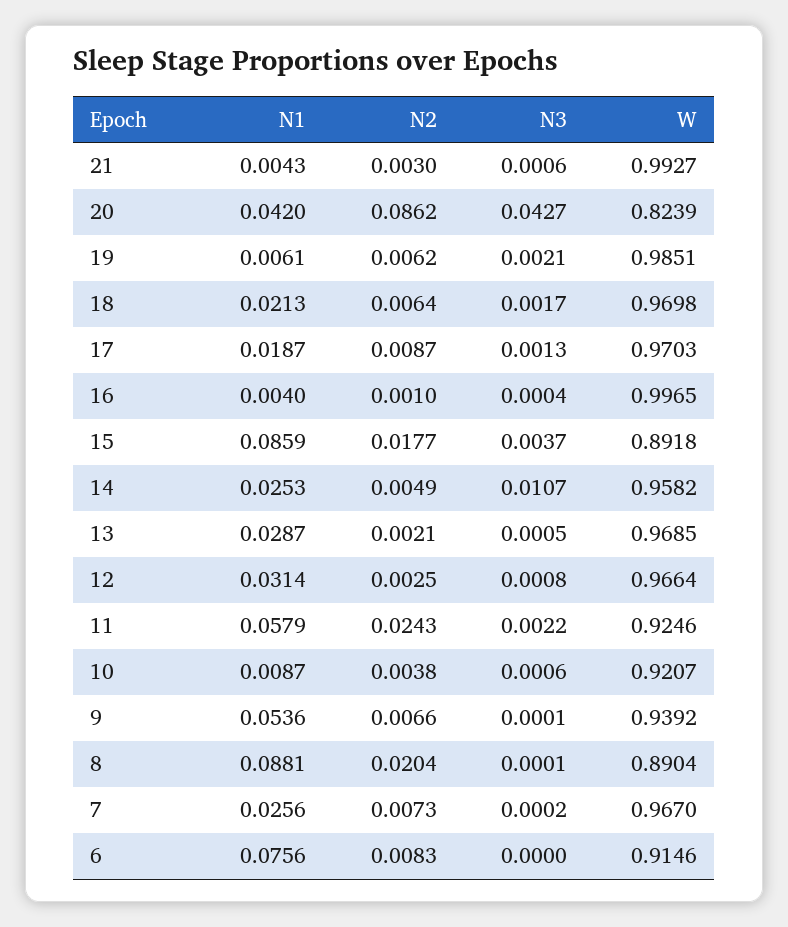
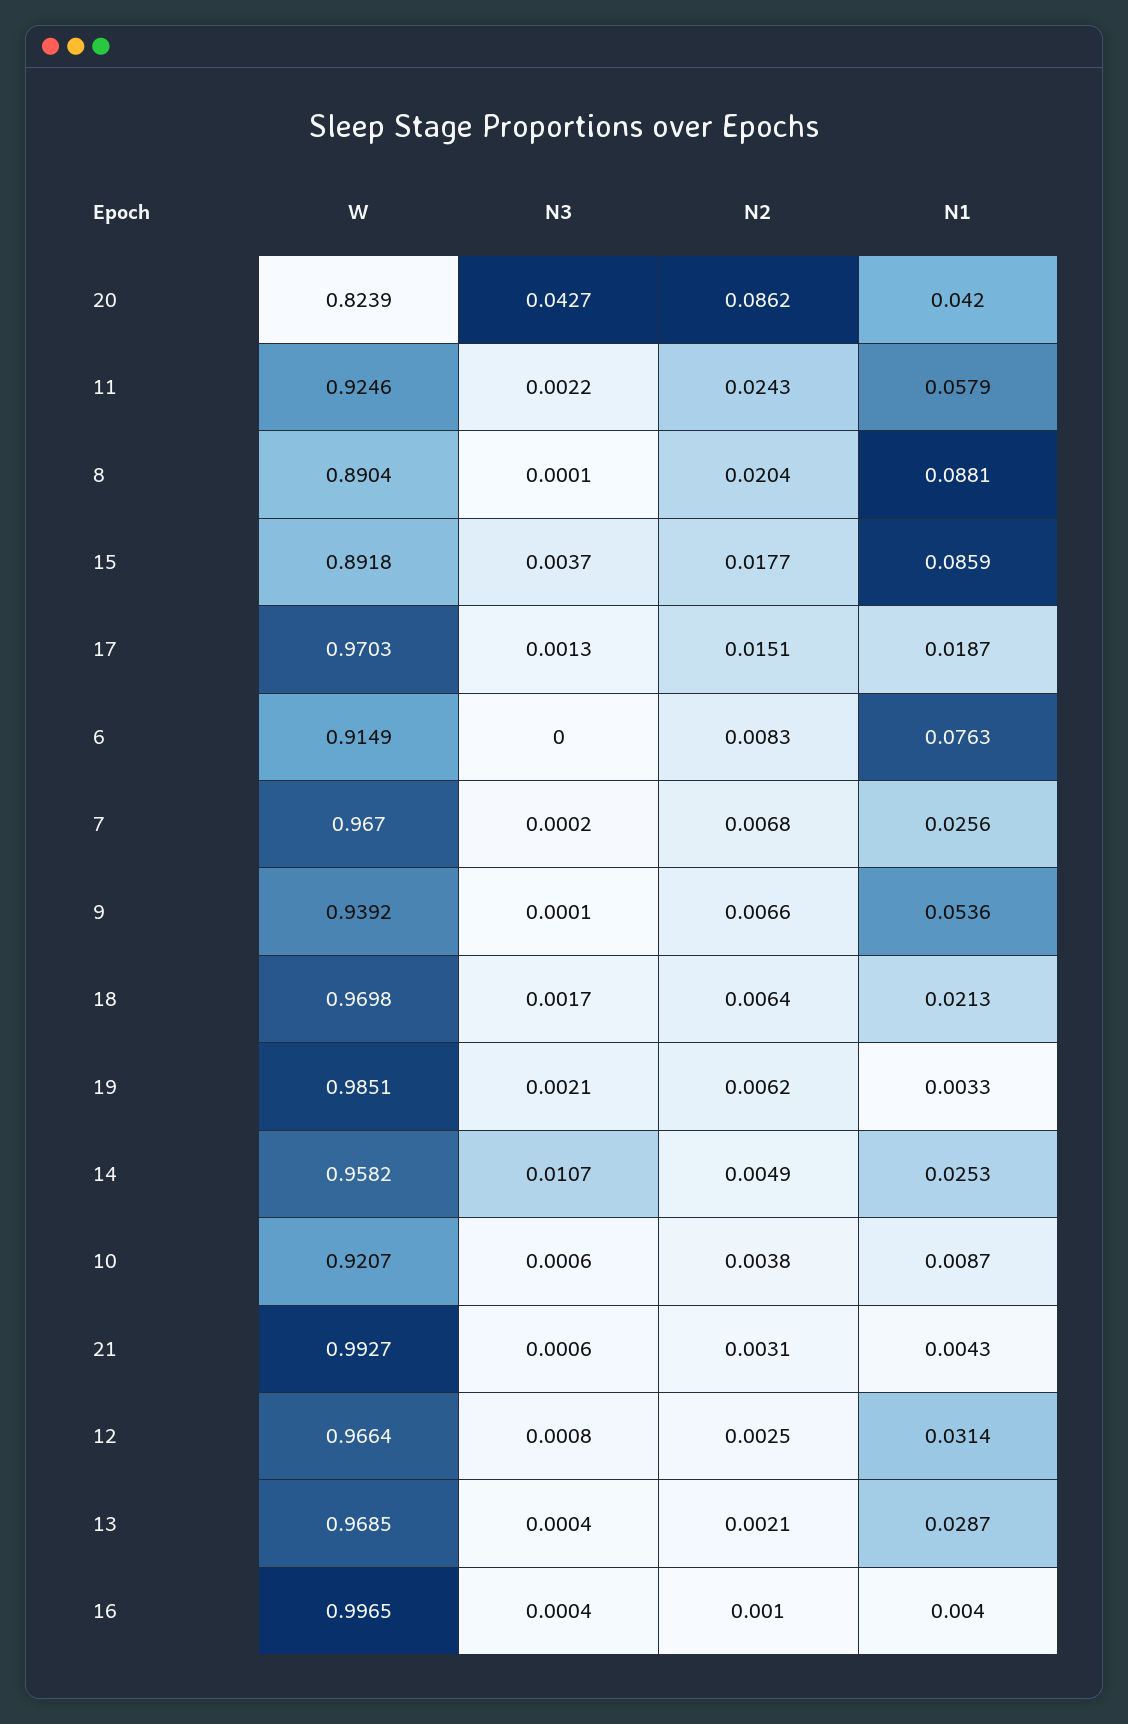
  {
    "N1": {
      "21": 0.0043,
      "20": 0.042,
-     "19": 0.0061,
+     "19": 0.0033,
      "18": 0.0213,
      "17": 0.0187,
      "16": 0.004,
      "15": 0.0859,
      "14": 0.0253,
      "13": 0.0287,
      "12": 0.0314,
      "11": 0.0579,
      "10": 0.0087,
      "9": 0.0536,
      "8": 0.0881,
      "7": 0.0256,
-     "6": 0.0756
+     "6": 0.0763
    },
    "N2": {
-     "21": 0.003,
+     "21": 0.0031,
      "20": 0.0862,
      "19": 0.0062,
      "18": 0.0064,
-     "17": 0.0087,
+     "17": 0.0151,
      "16": 0.001,
      "15": 0.0177,
      "14": 0.0049,
      "13": 0.0021,
      "12": 0.0025,
      "11": 0.0243,
      "10": 0.0038,
      "9": 0.0066,
      "8": 0.0204,
-     "7": 0.0073,
+     "7": 0.0068,
      "6": 0.0083
    },
    "N3": {
      "21": 0.0006,
      "20": 0.0427,
      "19": 0.0021,
      "18": 0.0017,
      "17": 0.0013,
      "16": 0.0004,
      "15": 0.0037,
      "14": 0.0107,
-     "13": 0.0005,
+     "13": 0.0004,
      "12": 0.0008,
      "11": 0.0022,
      "10": 0.0006,
      "9": 0.0001,
      "8": 0.0001,
      "7": 0.0002,
      "6": 0
    },
    "W": {
      "21": 0.9927,
      "20": 0.8239,
      "19": 0.9851,
      "18": 0.9698,
      "17": 0.9703,
      "16": 0.9965,
      "15": 0.8918,
      "14": 0.9582,
      "13": 0.9685,
      "12": 0.9664,
      "11": 0.9246,
      "10": 0.9207,
      "9": 0.9392,
      "8": 0.8904,
      "7": 0.967,
-     "6": 0.9146
+     "6": 0.9149
    }
  }

